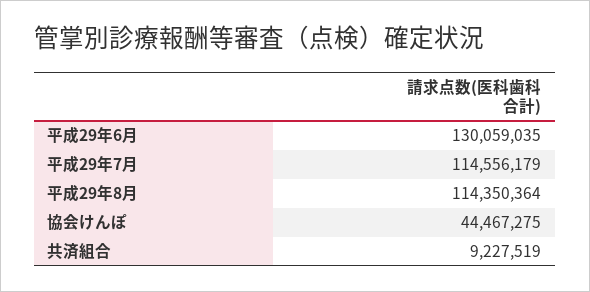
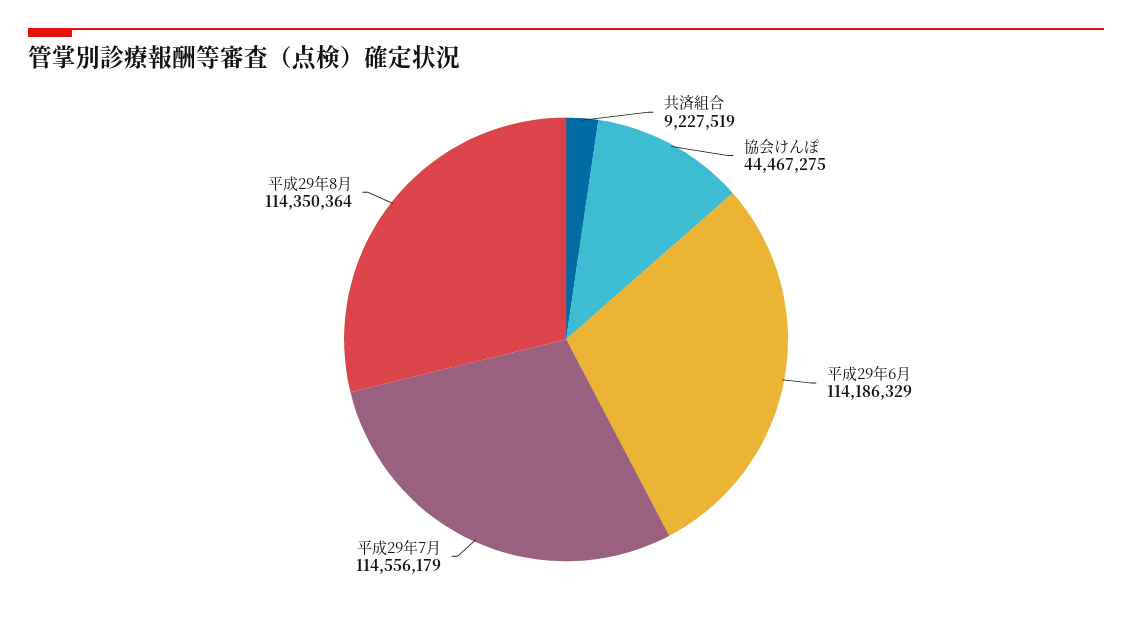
  {
-   "平成29年6月": 130059035,
+   "平成29年6月": 114186329,
    "平成29年7月": 114556179,
    "平成29年8月": 114350364,
    "協会けんぽ": 44467275,
    "共済組合": 9227519
  }

